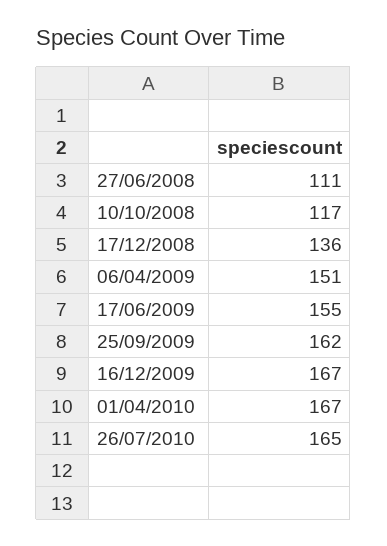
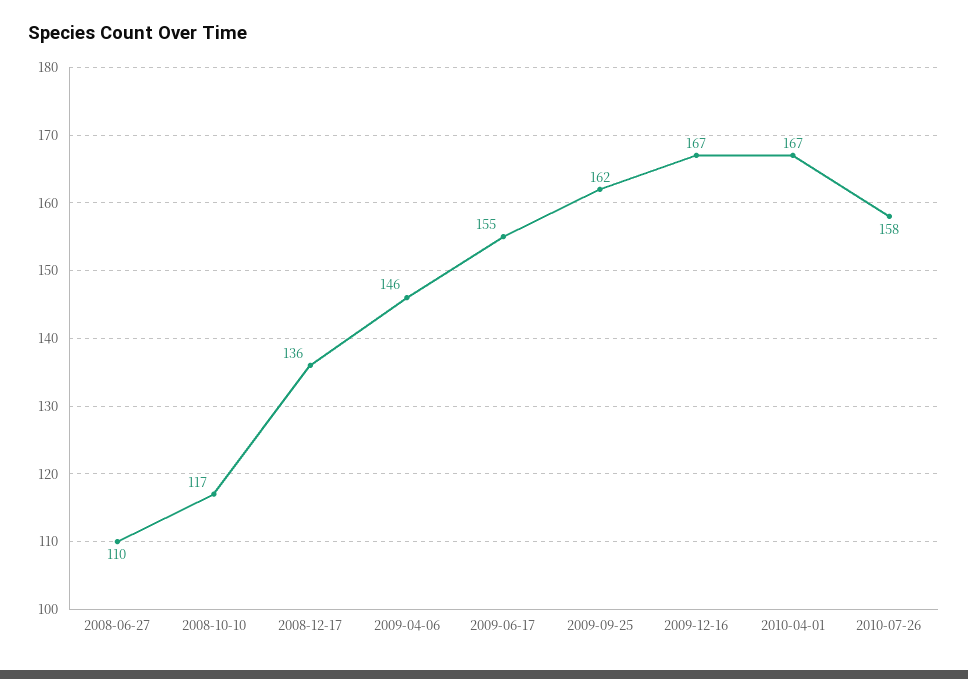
  {
-   "27/06/2008": 111,
+   "27/06/2008": 110,
    "10/10/2008": 117,
    "17/12/2008": 136,
-   "06/04/2009": 151,
+   "06/04/2009": 146,
    "17/06/2009": 155,
    "25/09/2009": 162,
    "16/12/2009": 167,
    "01/04/2010": 167,
-   "26/07/2010": 165
+   "26/07/2010": 158
  }

